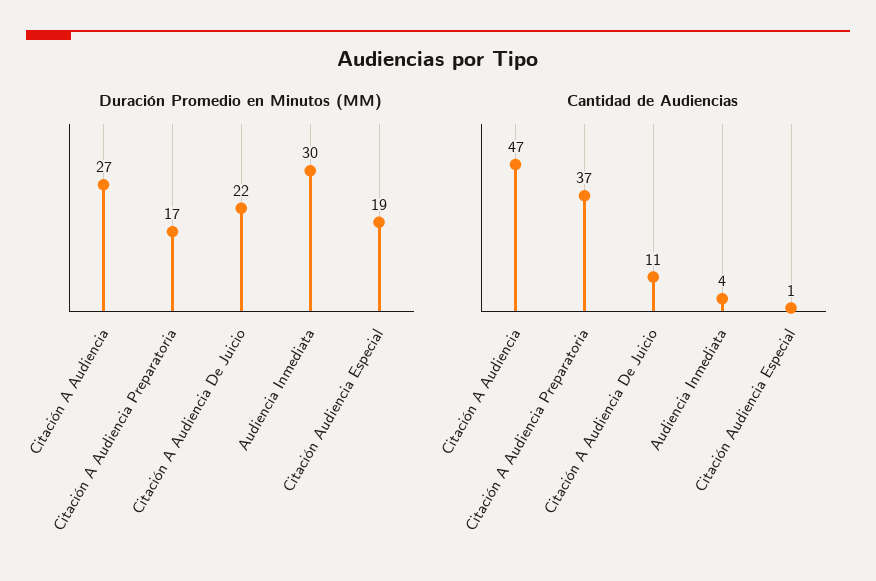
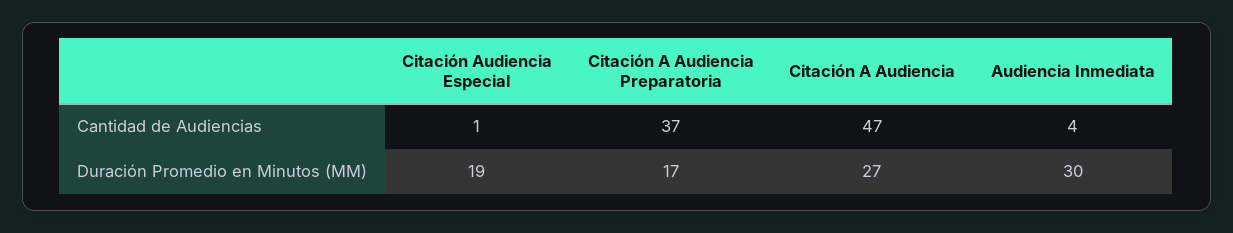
  {
    "Duración Promedio en Minutos (MM)": {
      "Citación A Audiencia": 27,
      "Citación A Audiencia Preparatoria": 17,
-     "Citación A Audiencia De Juicio": 22,
      "Audiencia Inmediata": 30,
      "Citación Audiencia Especial": 19
    },
    "Cantidad de Audiencias": {
      "Citación A Audiencia": 47,
      "Citación A Audiencia Preparatoria": 37,
-     "Citación A Audiencia De Juicio": 11,
      "Audiencia Inmediata": 4,
      "Citación Audiencia Especial": 1
    }
  }

